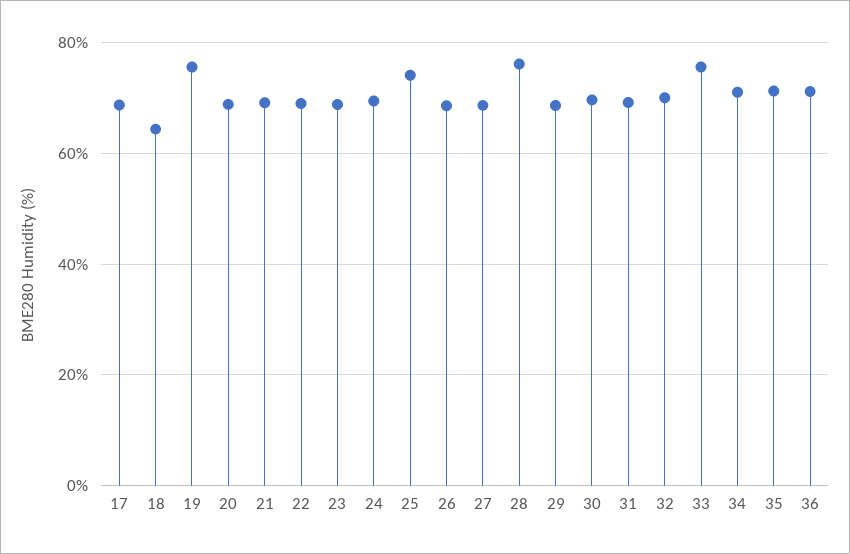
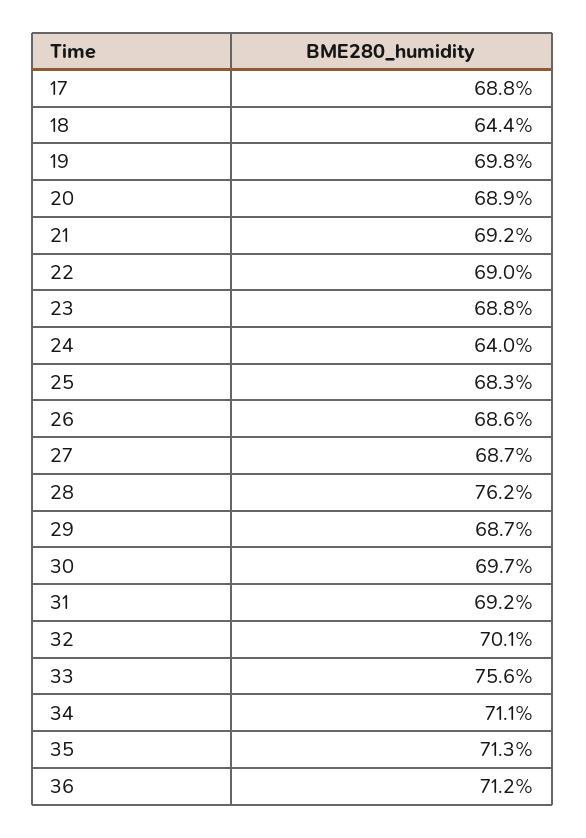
  {
    "17": 68.8,
    "18": 64.4,
-   "19": 76,
+   "19": 69.8,
    "20": 68.9,
    "21": 69.2,
    "22": 69,
    "23": 68.8,
-   "24": 70,
+   "24": 64,
-   "25": 74,
+   "25": 68.3,
    "26": 68.6,
    "27": 68.7,
    "28": 76.2,
    "29": 68.7,
    "30": 69.7,
    "31": 69.2,
    "32": 70.1,
    "33": 75.6,
    "34": 71.1,
    "35": 71.3,
    "36": 71.2
  }

